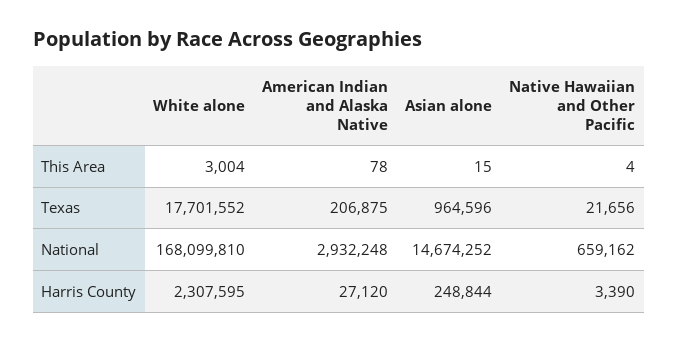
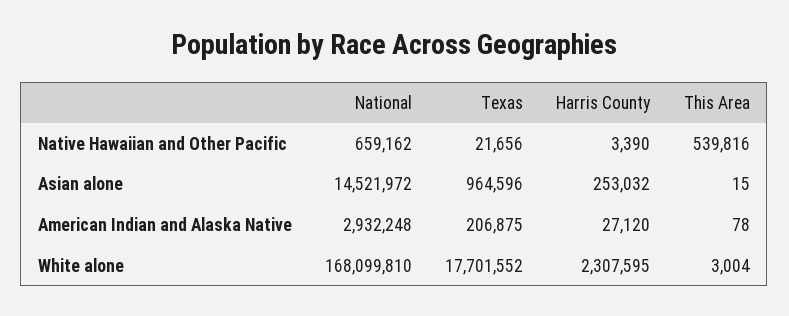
  {
    "White alone": {
      "This Area": 3004,
      "Texas": 17701552,
      "National": 168099810,
      "Harris County": 2307595
    },
    "American Indian and Alaska Native": {
      "This Area": 78,
      "Texas": 206875,
      "National": 2932248,
      "Harris County": 27120
    },
    "Asian alone": {
      "This Area": 15,
      "Texas": 964596,
-     "National": 14674252,
+     "National": 14521972,
-     "Harris County": 248844
+     "Harris County": 253032
    },
    "Native Hawaiian and Other Pacific": {
-     "This Area": 4,
+     "This Area": 539816,
      "Texas": 21656,
      "National": 659162,
      "Harris County": 3390
    }
  }

